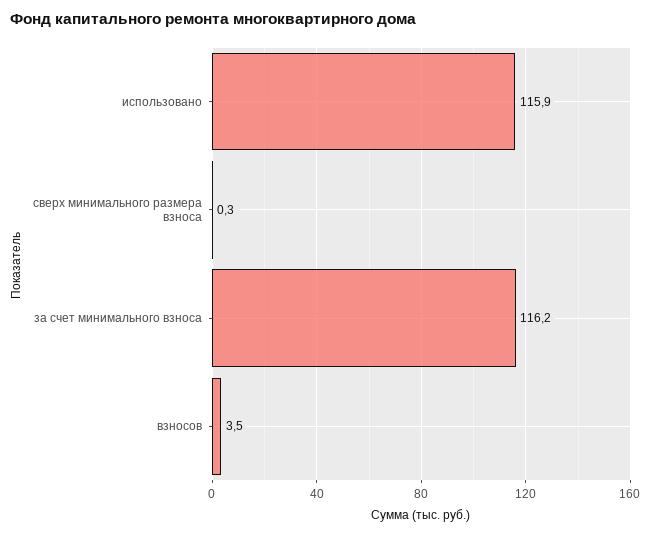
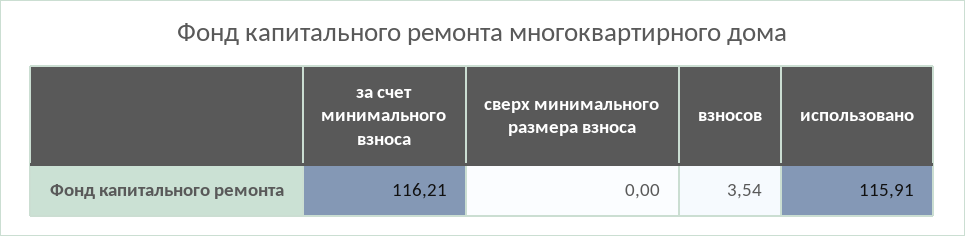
  {
    "использовано": 115.91,
-   "сверх минимального размера взноса": 0.3,
+   "сверх минимального размера взноса": 0,
    "за счет минимального взноса": 116.21,
    "взносов": 3.54
  }

